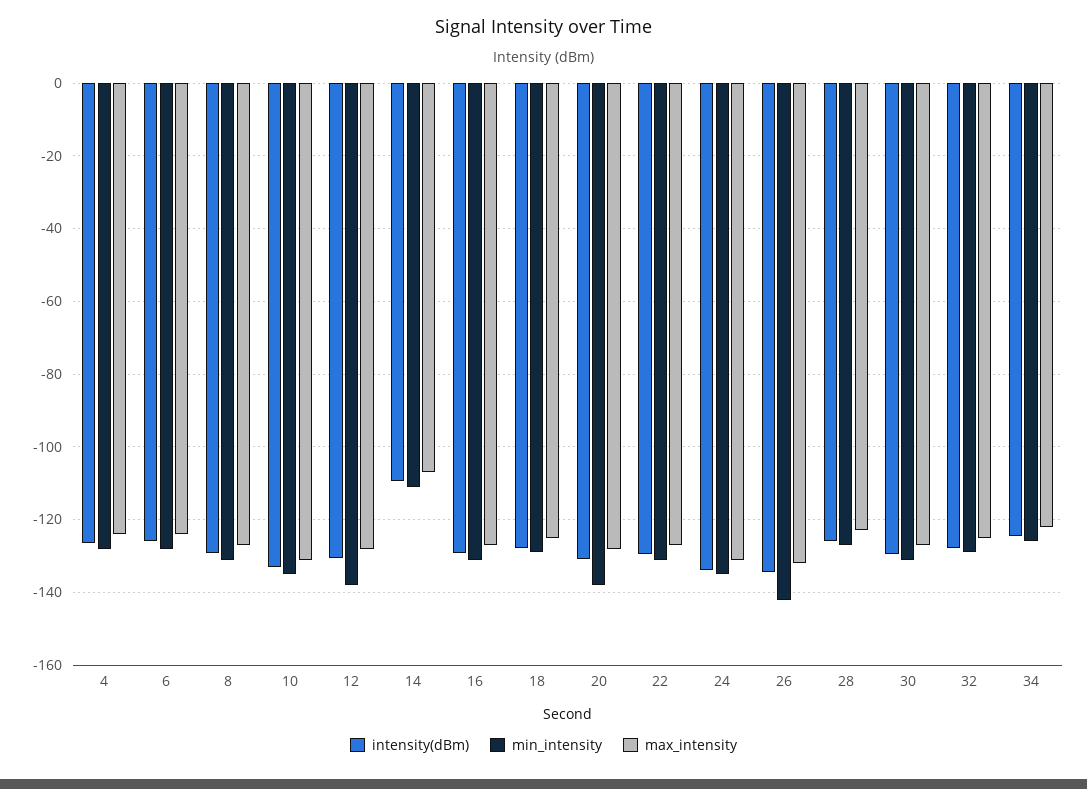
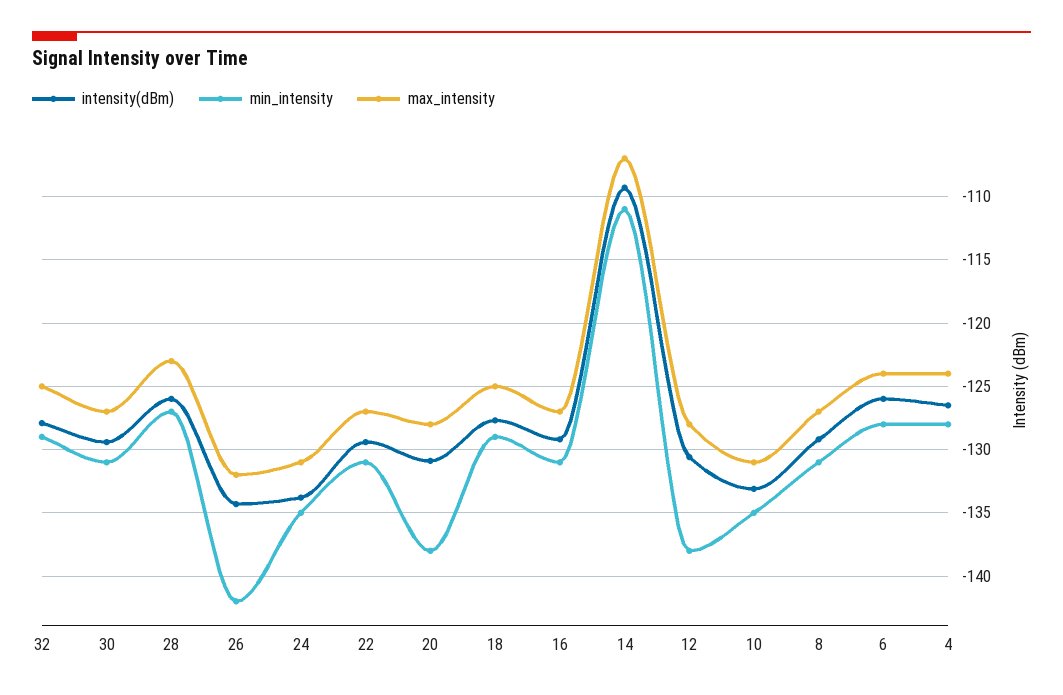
  {
    "intensity(dBm)": {
      "4": -126.5,
      "6": -126,
      "8": -129,
      "10": -133,
      "12": -130.5,
      "14": -109.5,
      "16": -129,
      "18": -127.5,
      "20": -131,
      "22": -129.5,
      "24": -134,
      "26": -134.5,
      "28": -126,
      "30": -129.5,
-     "32": -128,
+     "32": -128
-     "34": -124
    },
    "min_intensity": {
      "4": -128,
      "6": -128,
      "8": -131,
      "10": -135,
      "12": -138,
      "14": -111,
      "16": -131,
      "18": -129,
      "20": -138,
      "22": -131,
      "24": -135,
      "26": -142,
      "28": -127,
      "30": -131,
-     "32": -129,
+     "32": -129
-     "34": -126
    },
    "max_intensity": {
      "4": -124,
      "6": -124,
      "8": -127,
      "10": -131,
      "12": -128,
      "14": -107,
      "16": -127,
      "18": -125,
      "20": -128,
      "22": -127,
      "24": -131,
      "26": -132,
      "28": -123,
      "30": -127,
-     "32": -125,
+     "32": -125
-     "34": -122
    }
  }

